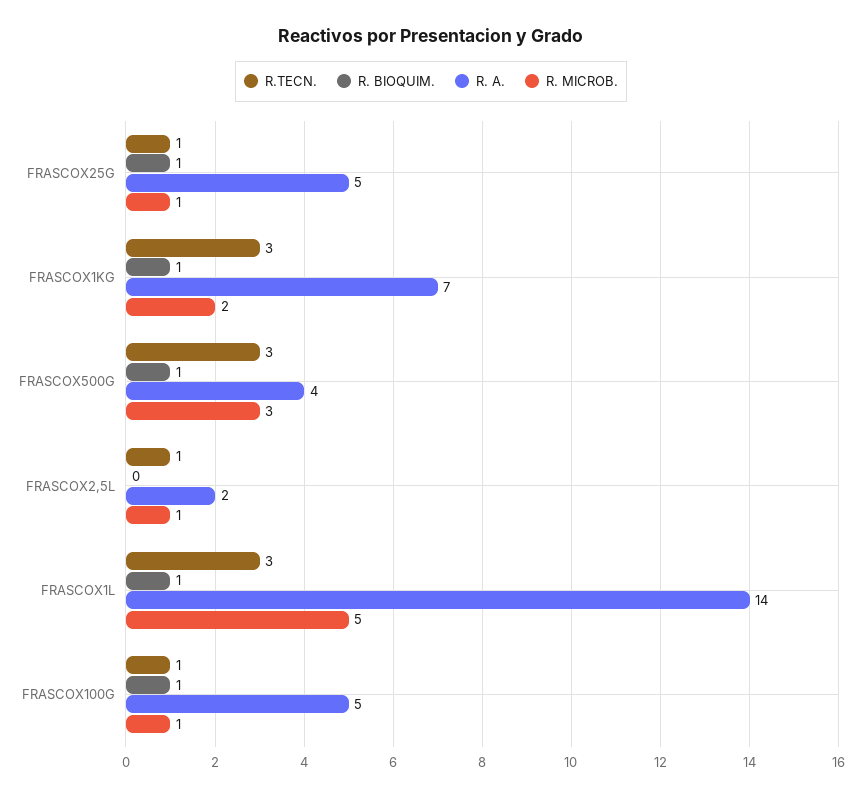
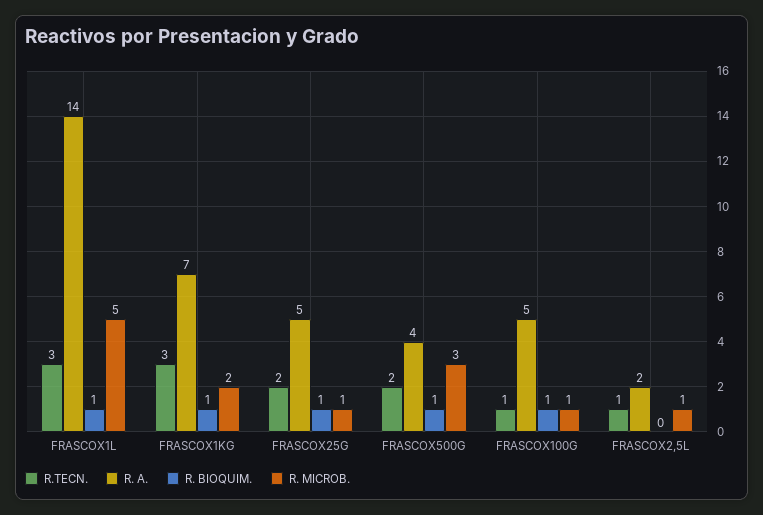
  {
    "R.TECN.": {
-     "FRASCOX25G": 1,
+     "FRASCOX25G": 2,
      "FRASCOX1KG": 3,
-     "FRASCOX500G": 3,
+     "FRASCOX500G": 2,
      "FRASCOX2,5L": 1,
      "FRASCOX1L": 3,
      "FRASCOX100G": 1
    },
    "R. BIOQUIM.": {
      "FRASCOX25G": 1,
      "FRASCOX1KG": 1,
      "FRASCOX500G": 1,
      "FRASCOX2,5L": 0,
      "FRASCOX1L": 1,
      "FRASCOX100G": 1
    },
    "R. A.": {
      "FRASCOX25G": 5,
      "FRASCOX1KG": 7,
      "FRASCOX500G": 4,
      "FRASCOX2,5L": 2,
      "FRASCOX1L": 14,
      "FRASCOX100G": 5
    },
    "R. MICROB.": {
      "FRASCOX25G": 1,
      "FRASCOX1KG": 2,
      "FRASCOX500G": 3,
      "FRASCOX2,5L": 1,
      "FRASCOX1L": 5,
      "FRASCOX100G": 1
    }
  }

